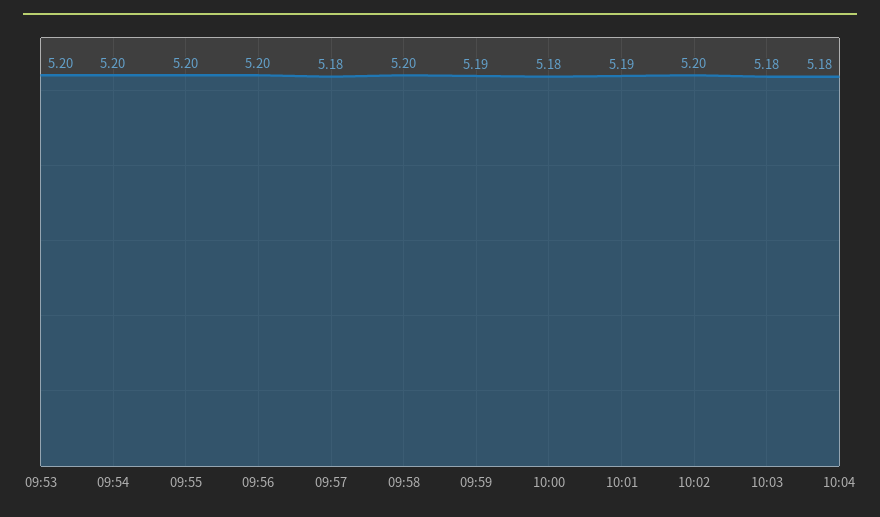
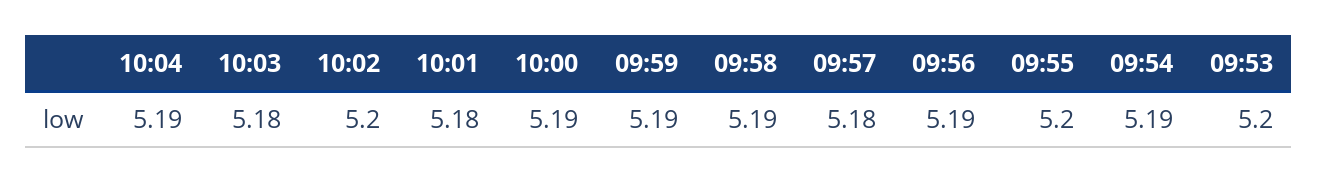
  {
    "09:53": 5.2,
-   "09:54": 5.2,
+   "09:54": 5.19,
    "09:55": 5.2,
-   "09:56": 5.2,
+   "09:56": 5.19,
    "09:57": 5.18,
-   "09:58": 5.2,
+   "09:58": 5.19,
    "09:59": 5.19,
-   "10:00": 5.18,
+   "10:00": 5.19,
-   "10:01": 5.19,
+   "10:01": 5.18,
    "10:02": 5.2,
    "10:03": 5.18,
-   "10:04": 5.18
+   "10:04": 5.19
  }

